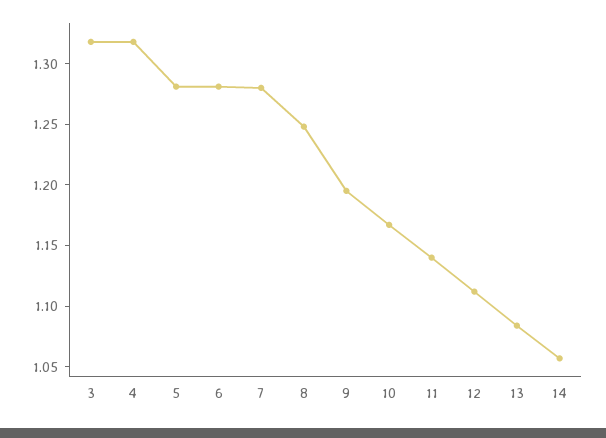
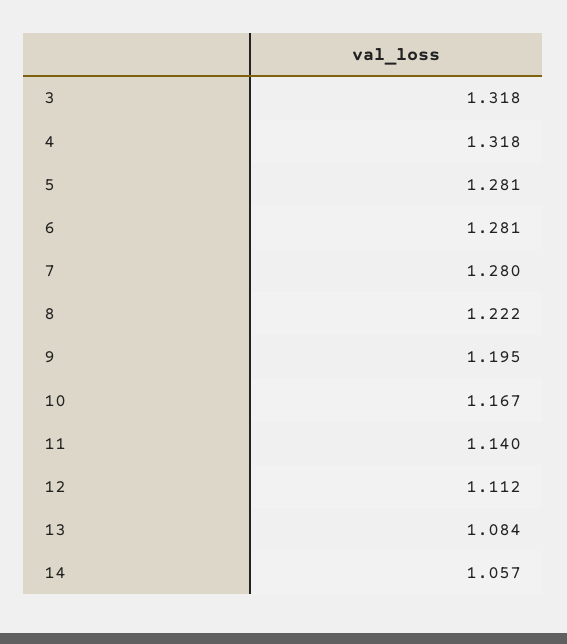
  {
    "3": 1.318,
    "4": 1.318,
    "5": 1.281,
    "6": 1.281,
    "7": 1.28,
-   "8": 1.25,
+   "8": 1.222,
    "9": 1.195,
    "10": 1.167,
    "11": 1.14,
    "12": 1.112,
    "13": 1.084,
    "14": 1.057
  }

